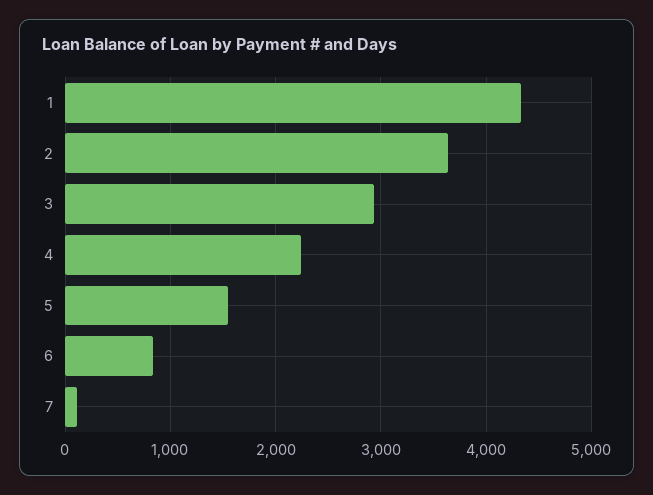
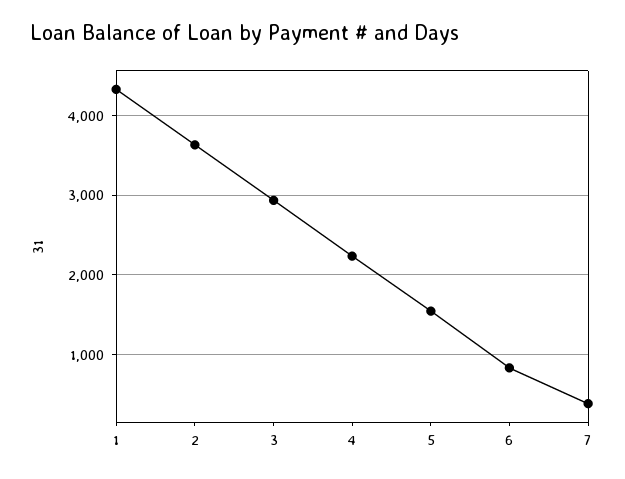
  {
    "1": 4300,
    "2": 3600,
    "3": 2900,
    "4": 2200,
    "5": 1500,
    "6": 800,
-   "7": 100
+   "7": 400
  }

